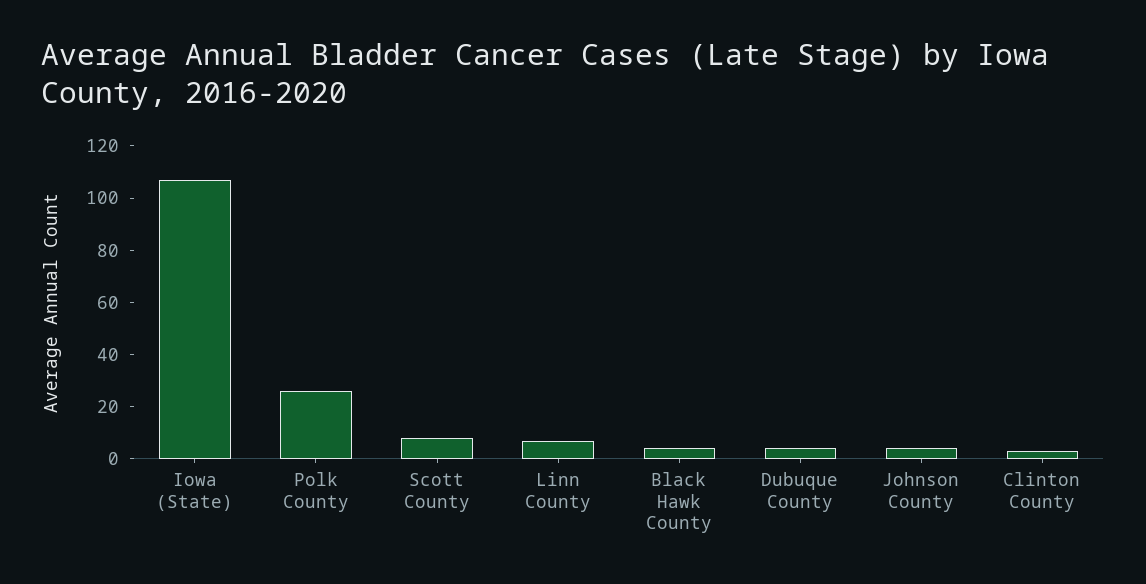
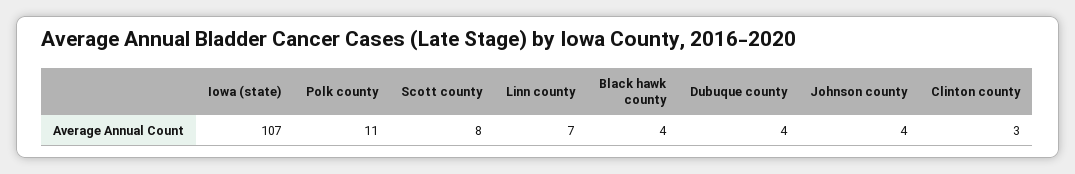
  {
    "Iowa (State)": 107,
-   "Polk County": 25,
+   "Polk County": 11,
    "Scott County": 8,
    "Linn County": 7,
    "Black Hawk County": 4,
    "Dubuque County": 4,
    "Johnson County": 4,
    "Clinton County": 3
  }

